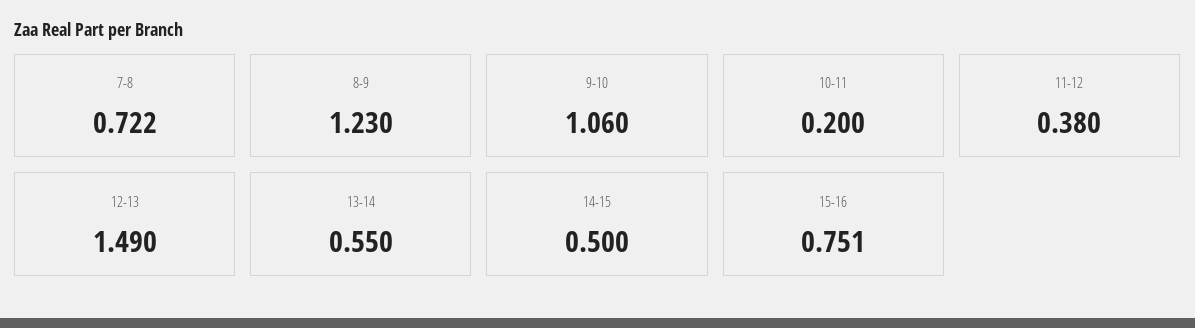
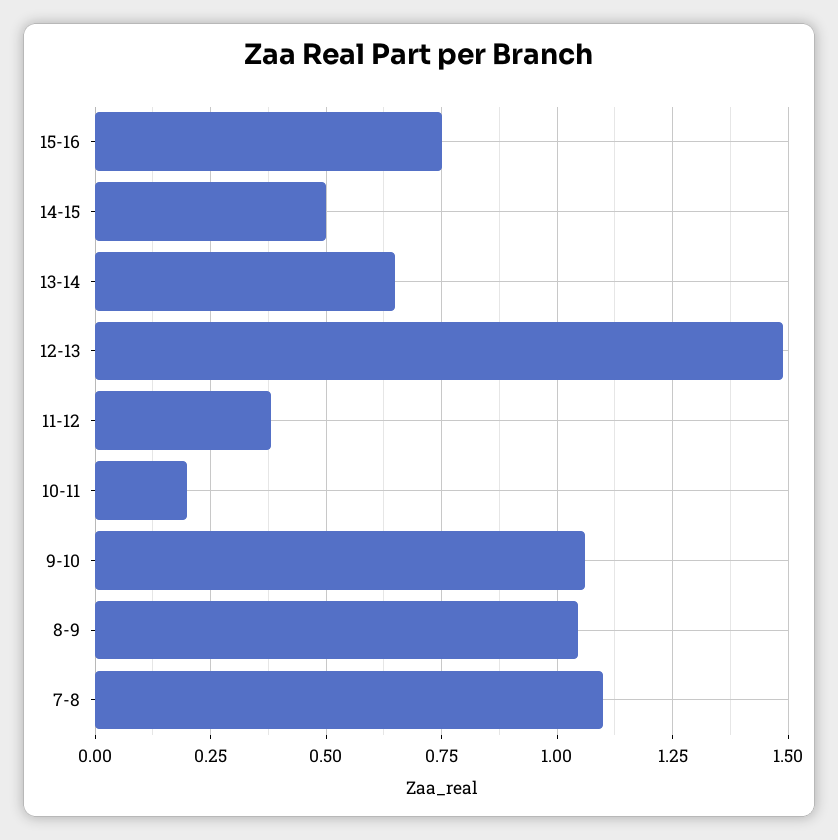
  {
-   "7-8": 0.722,
+   "7-8": 1.1,
-   "8-9": 1.23,
+   "8-9": 1.05,
    "9-10": 1.06,
    "10-11": 0.2,
    "11-12": 0.38,
    "12-13": 1.49,
-   "13-14": 0.55,
+   "13-14": 0.65,
    "14-15": 0.5,
    "15-16": 0.751
  }

